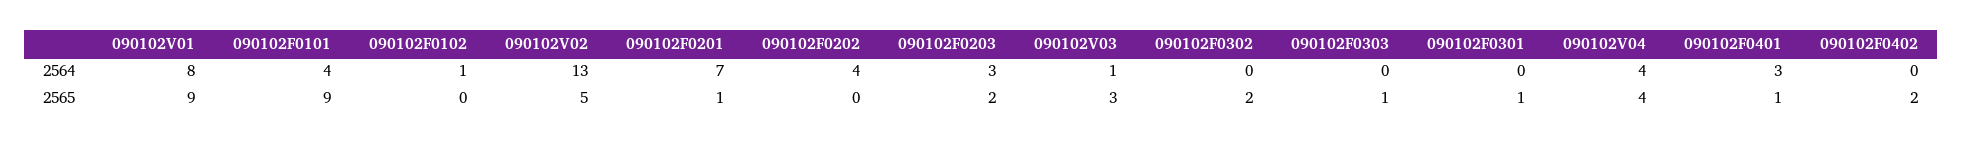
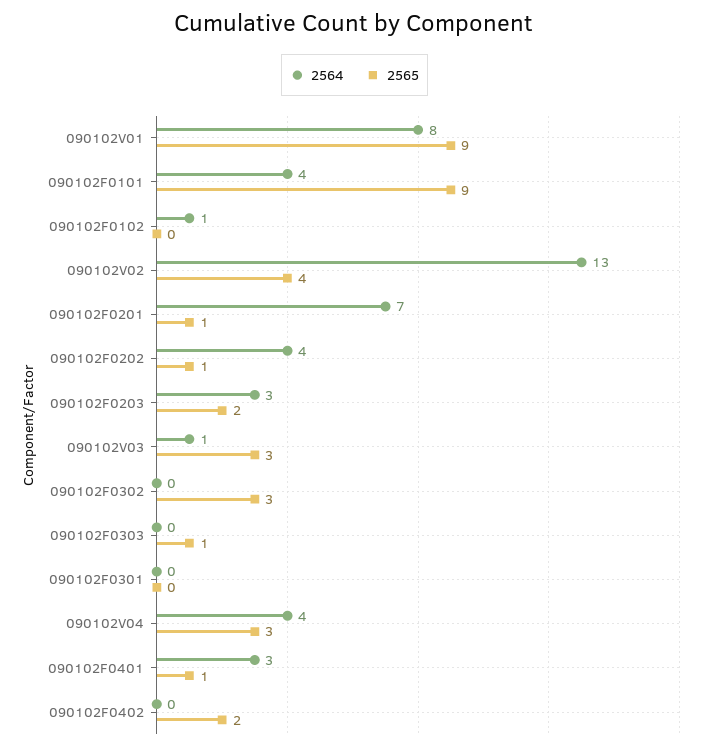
  {
    "2564": {
      "090102V01": 8,
      "090102F0101": 4,
      "090102F0102": 1,
      "090102V02": 13,
      "090102F0201": 7,
      "090102F0202": 4,
      "090102F0203": 3,
      "090102V03": 1,
      "090102F0302": 0,
      "090102F0303": 0,
      "090102F0301": 0,
      "090102V04": 4,
      "090102F0401": 3,
      "090102F0402": 0
    },
    "2565": {
      "090102V01": 9,
      "090102F0101": 9,
      "090102F0102": 0,
-     "090102V02": 5,
+     "090102V02": 4,
      "090102F0201": 1,
-     "090102F0202": 0,
+     "090102F0202": 1,
      "090102F0203": 2,
      "090102V03": 3,
-     "090102F0302": 2,
+     "090102F0302": 3,
      "090102F0303": 1,
-     "090102F0301": 1,
+     "090102F0301": 0,
-     "090102V04": 4,
+     "090102V04": 3,
      "090102F0401": 1,
      "090102F0402": 2
    }
  }

